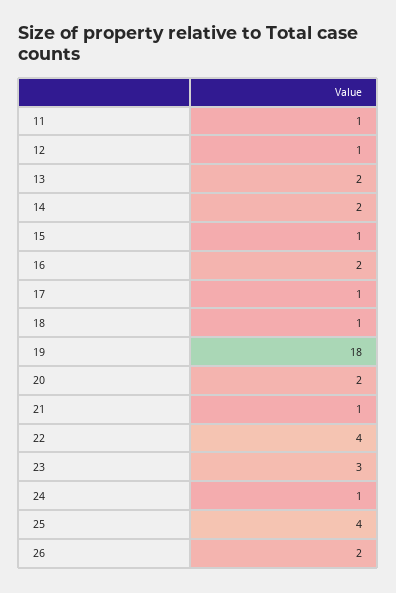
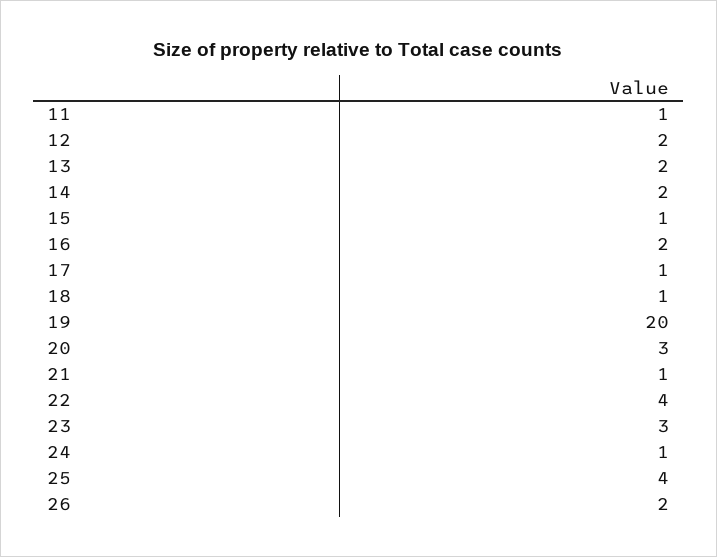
  {
    "11": 1,
-   "12": 1,
+   "12": 2,
    "13": 2,
    "14": 2,
    "15": 1,
    "16": 2,
    "17": 1,
    "18": 1,
-   "19": 18,
+   "19": 20,
-   "20": 2,
+   "20": 3,
    "21": 1,
    "22": 4,
    "23": 3,
    "24": 1,
    "25": 4,
    "26": 2
  }

